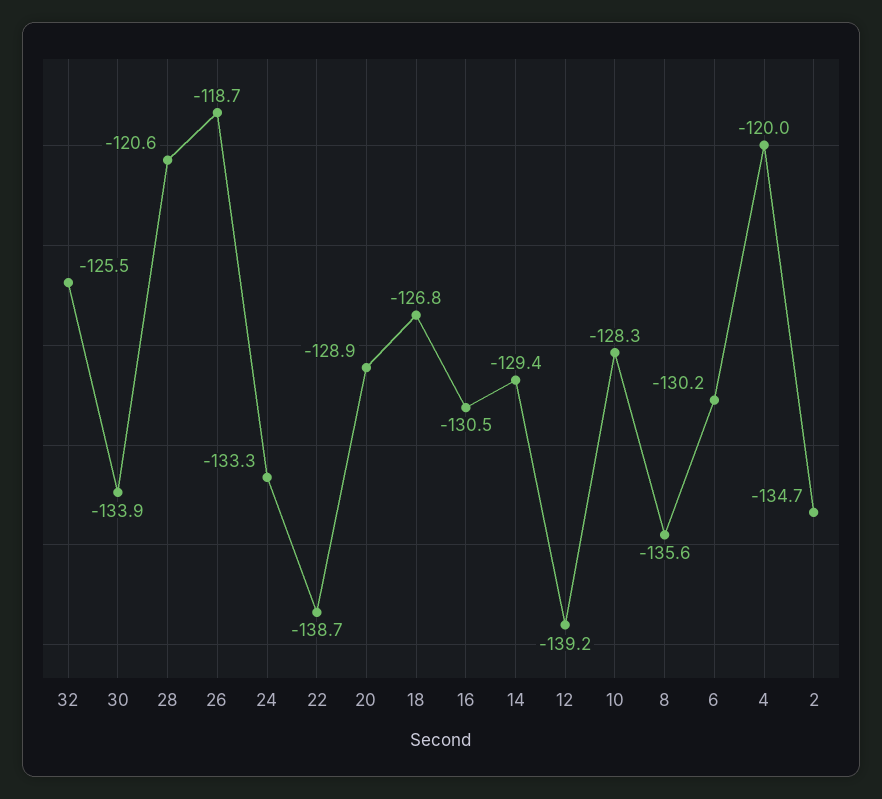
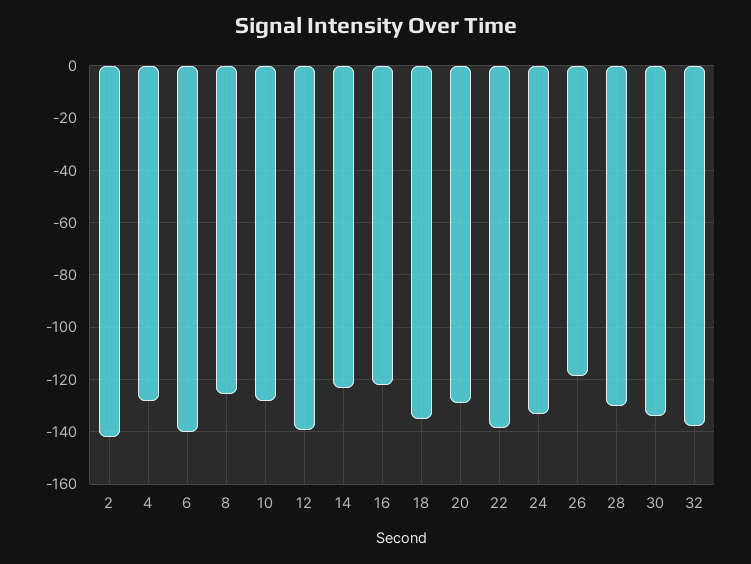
  {
-   "32": -125.5,
+   "32": -137.5,
    "30": -133.9,
-   "28": -120.6,
+   "28": -130,
    "26": -118.7,
    "24": -133.3,
    "22": -138.7,
    "20": -128.9,
-   "18": -126.8,
+   "18": -135,
-   "16": -130.5,
+   "16": -122.5,
-   "14": -129.4,
+   "14": -122.5,
    "12": -139.2,
    "10": -128.3,
-   "8": -135.6,
+   "8": -125,
-   "6": -130.2,
+   "6": -140,
-   "4": -120,
+   "4": -127.5,
-   "2": -134.7
+   "2": -142.5
  }

